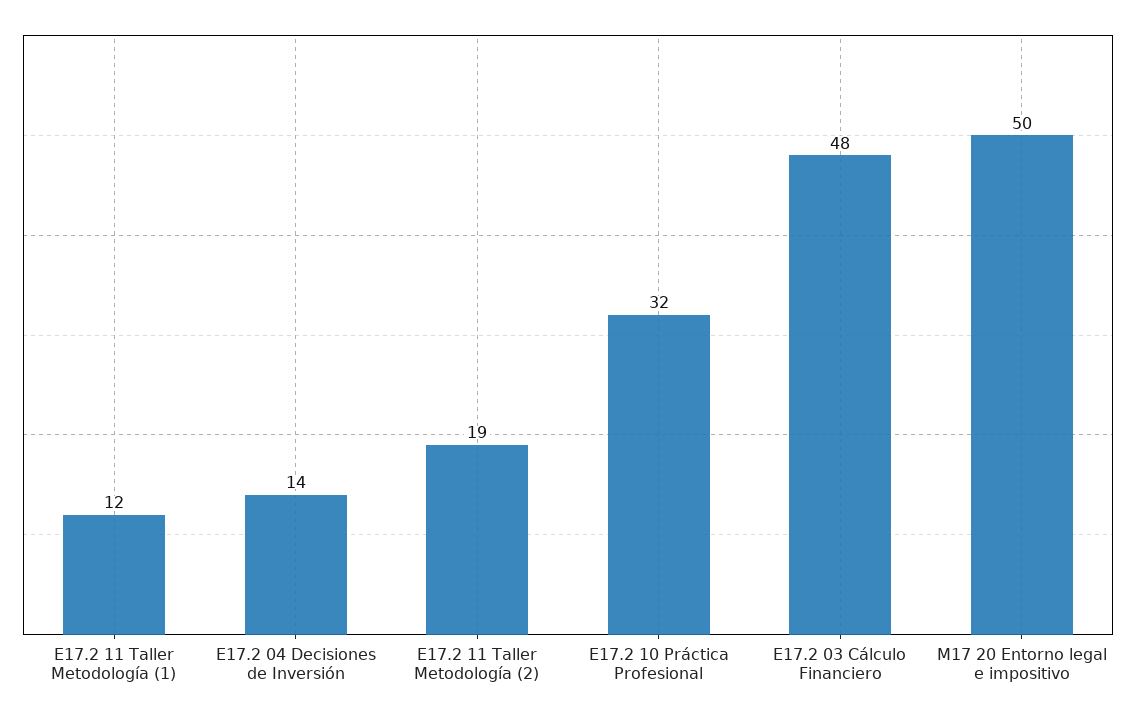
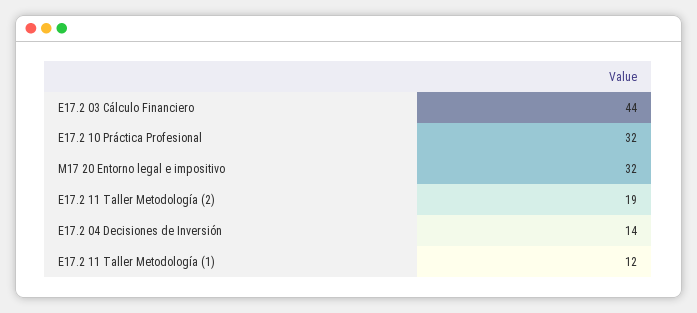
  {
    "E17.2 11 Taller Metodología (1)": 12,
    "E17.2 04 Decisiones de Inversión": 14,
    "E17.2 11 Taller Metodología (2)": 19,
    "E17.2 10 Práctica Profesional": 32,
-   "E17.2 03 Cálculo Financiero": 48,
+   "E17.2 03 Cálculo Financiero": 44,
-   "M17 20 Entorno legal e impositivo": 50
+   "M17 20 Entorno legal e impositivo": 32
  }

